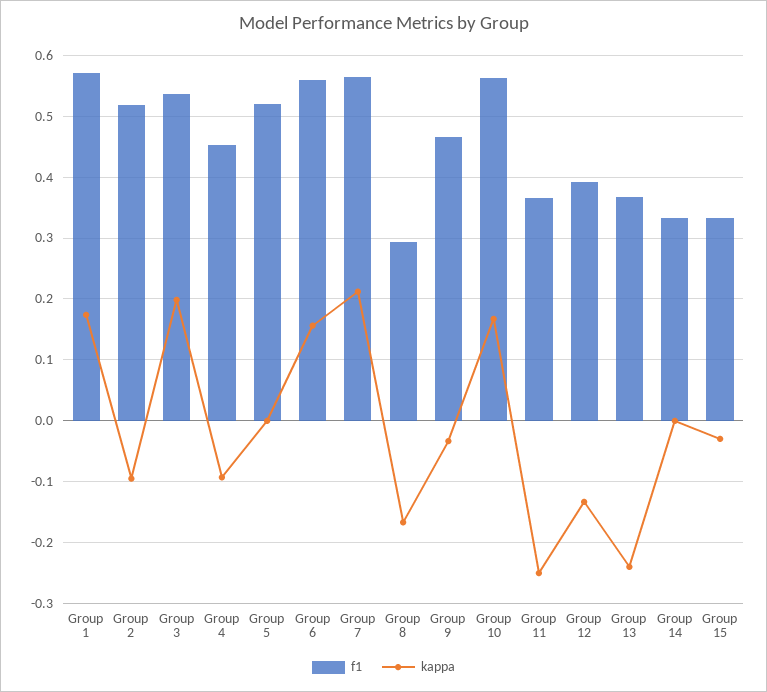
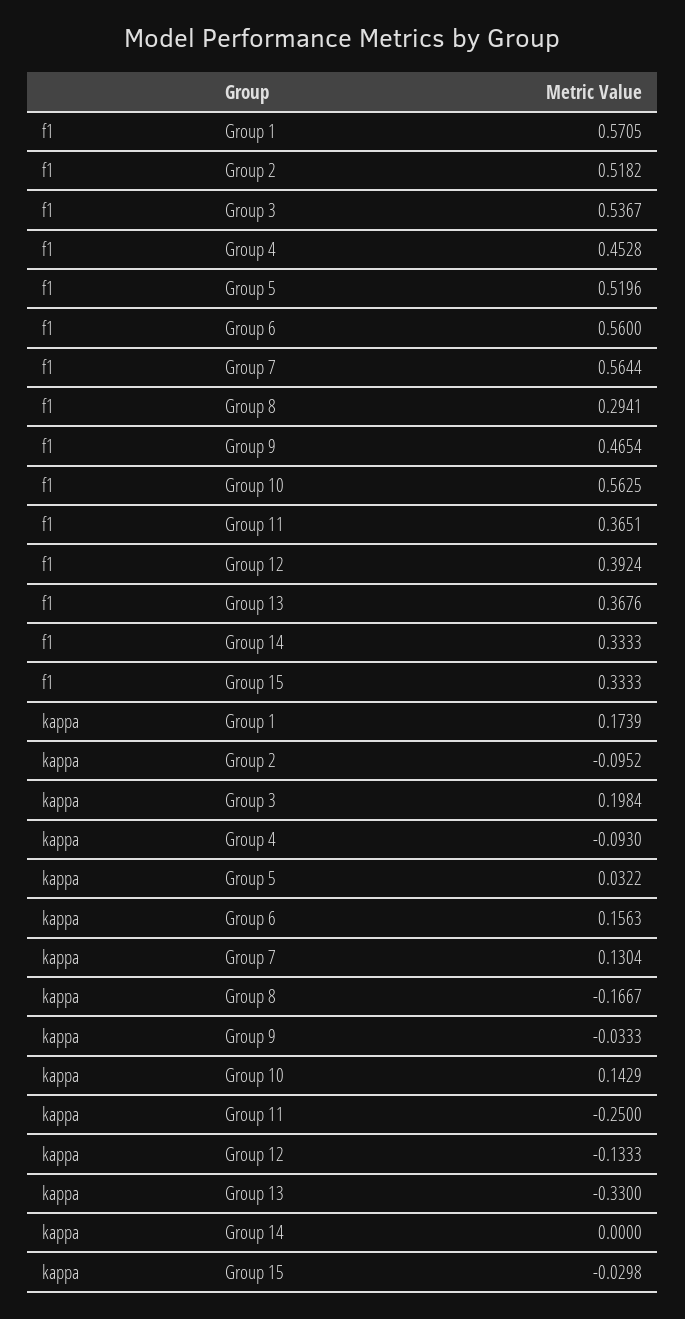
  {
    "f1": {
      "Group 1": 0.5705,
      "Group 2": 0.5182,
      "Group 3": 0.5367,
      "Group 4": 0.4528,
      "Group 5": 0.5196,
      "Group 6": 0.56,
      "Group 7": 0.5644,
      "Group 8": 0.2941,
      "Group 9": 0.4654,
      "Group 10": 0.5625,
      "Group 11": 0.3651,
      "Group 12": 0.3924,
      "Group 13": 0.3676,
      "Group 14": 0.3333,
      "Group 15": 0.3333
    },
    "kappa": {
      "Group 1": 0.1739,
      "Group 2": -0.0952,
      "Group 3": 0.1984,
      "Group 4": -0.093,
-     "Group 5": 0,
+     "Group 5": 0.0322,
      "Group 6": 0.1563,
-     "Group 7": 0.21,
+     "Group 7": 0.1304,
      "Group 8": -0.1667,
      "Group 9": -0.0333,
-     "Group 10": 0.17,
+     "Group 10": 0.1429,
      "Group 11": -0.25,
      "Group 12": -0.1333,
-     "Group 13": -0.24,
+     "Group 13": -0.33,
      "Group 14": 0,
      "Group 15": -0.0298
    }
  }

